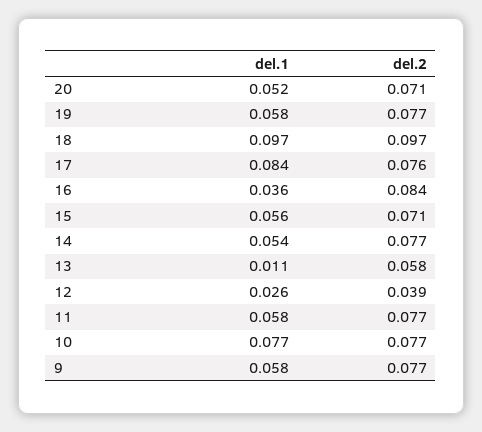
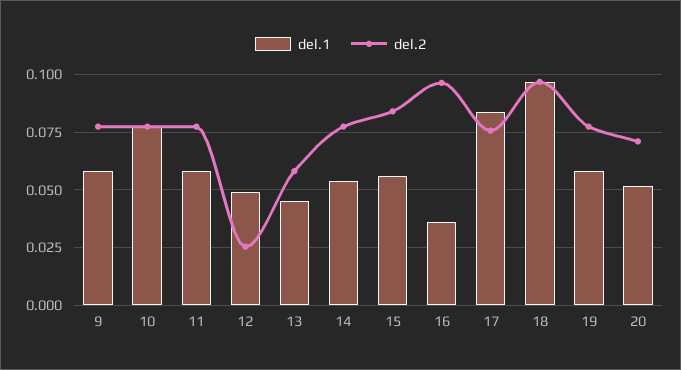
  {
    "del.1": {
      "20": 0.052,
      "19": 0.058,
      "18": 0.097,
      "17": 0.084,
      "16": 0.036,
      "15": 0.056,
      "14": 0.054,
-     "13": 0.011,
+     "13": 0.045,
-     "12": 0.026,
+     "12": 0.05,
      "11": 0.058,
      "10": 0.077,
      "9": 0.058
    },
    "del.2": {
      "20": 0.071,
      "19": 0.077,
      "18": 0.097,
      "17": 0.076,
-     "16": 0.084,
+     "16": 0.095,
-     "15": 0.071,
+     "15": 0.085,
      "14": 0.077,
      "13": 0.058,
-     "12": 0.039,
+     "12": 0.025,
      "11": 0.077,
      "10": 0.077,
      "9": 0.077
    }
  }

